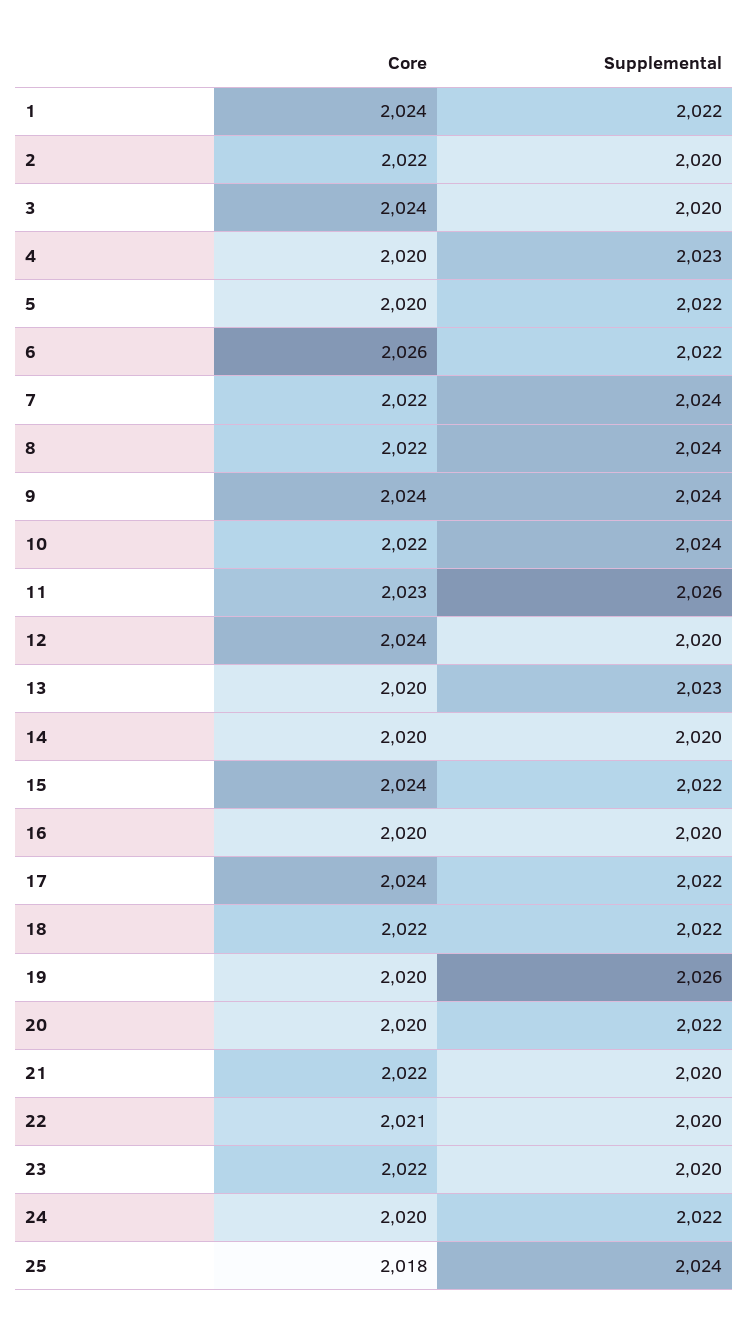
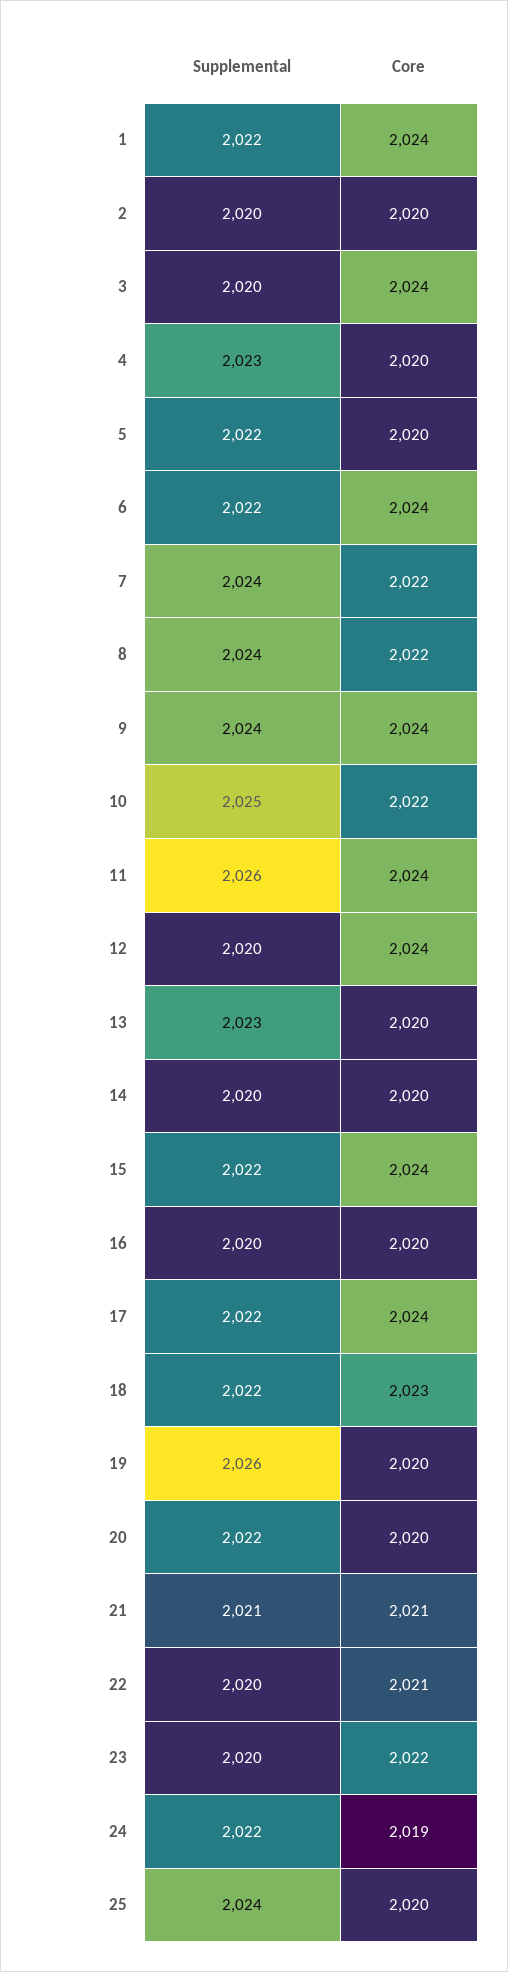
  {
    "Core": {
      "1": 2024,
-     "2": 2022,
+     "2": 2020,
      "3": 2024,
      "4": 2020,
      "5": 2020,
-     "6": 2026,
+     "6": 2024,
      "7": 2022,
      "8": 2022,
      "9": 2024,
      "10": 2022,
-     "11": 2023,
+     "11": 2024,
      "12": 2024,
      "13": 2020,
      "14": 2020,
      "15": 2024,
      "16": 2020,
      "17": 2024,
-     "18": 2022,
+     "18": 2023,
      "19": 2020,
      "20": 2020,
-     "21": 2022,
+     "21": 2021,
      "22": 2021,
      "23": 2022,
-     "24": 2020,
+     "24": 2019,
-     "25": 2018
+     "25": 2020
    },
    "Supplemental": {
      "1": 2022,
      "2": 2020,
      "3": 2020,
      "4": 2023,
      "5": 2022,
      "6": 2022,
      "7": 2024,
      "8": 2024,
      "9": 2024,
-     "10": 2024,
+     "10": 2025,
      "11": 2026,
      "12": 2020,
      "13": 2023,
      "14": 2020,
      "15": 2022,
      "16": 2020,
      "17": 2022,
      "18": 2022,
      "19": 2026,
      "20": 2022,
-     "21": 2020,
+     "21": 2021,
      "22": 2020,
      "23": 2020,
      "24": 2022,
      "25": 2024
    }
  }

